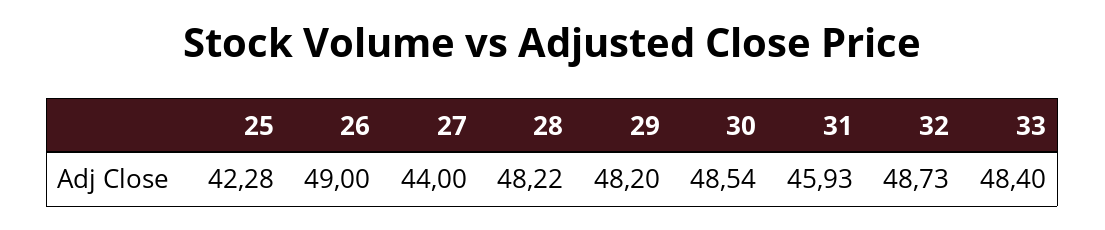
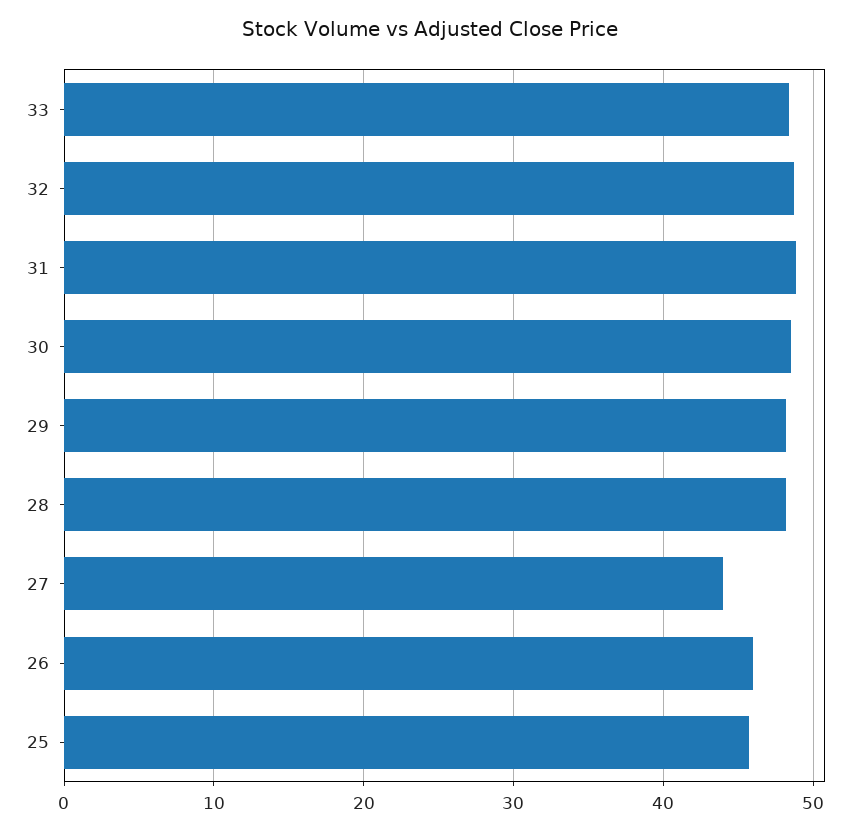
  {
-   "25": 42.28,
+   "25": 46,
-   "26": 49,
+   "26": 46,
    "27": 44,
    "28": 48.22,
    "29": 48.2,
    "30": 48.54,
-   "31": 45.93,
+   "31": 49,
    "32": 48.73,
    "33": 48.4
  }

